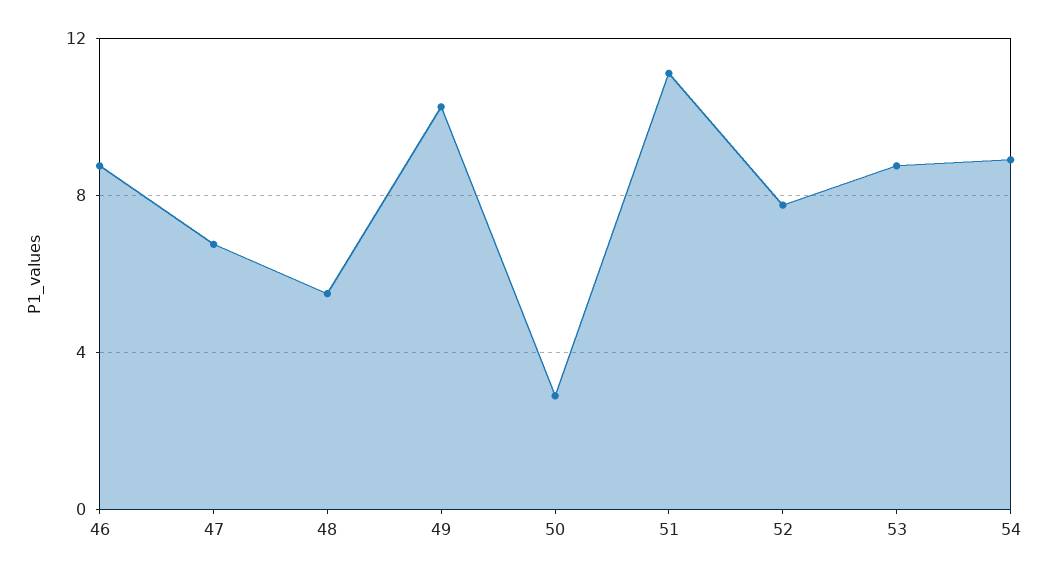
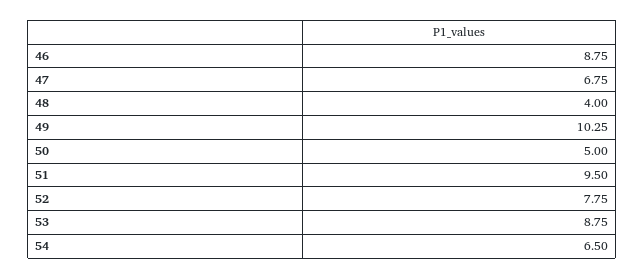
  {
    "46": 8.75,
    "47": 6.75,
-   "48": 5.5,
+   "48": 4,
    "49": 10.25,
-   "50": 3,
+   "50": 5,
-   "51": 11,
+   "51": 9.5,
    "52": 7.75,
    "53": 8.75,
-   "54": 9
+   "54": 6.5
  }

